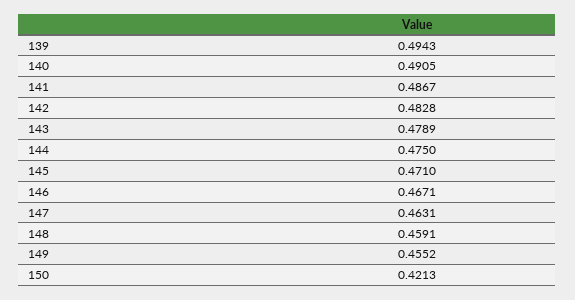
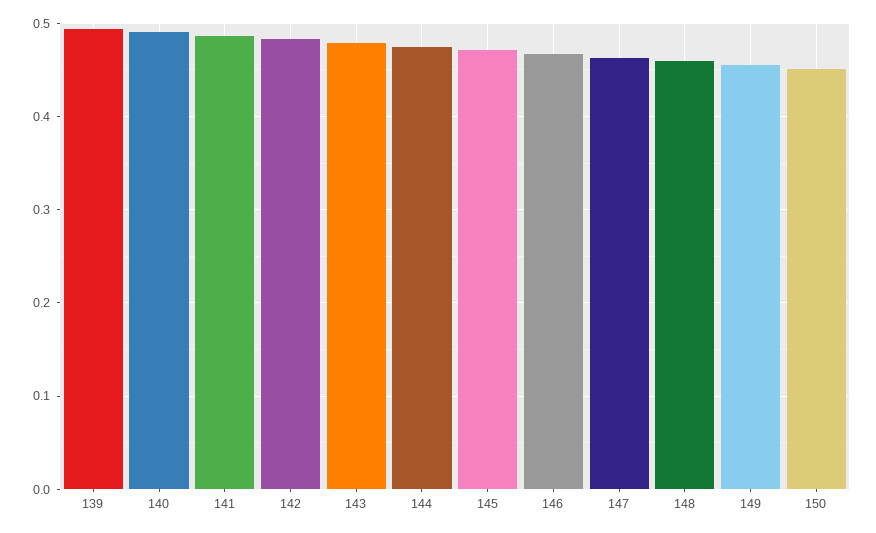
  {
    "139": 0.4943,
    "140": 0.4905,
    "141": 0.4867,
    "142": 0.4828,
    "143": 0.4789,
    "144": 0.475,
    "145": 0.471,
    "146": 0.4671,
    "147": 0.4631,
    "148": 0.4591,
    "149": 0.4552,
-   "150": 0.4213
+   "150": 0.45
  }

